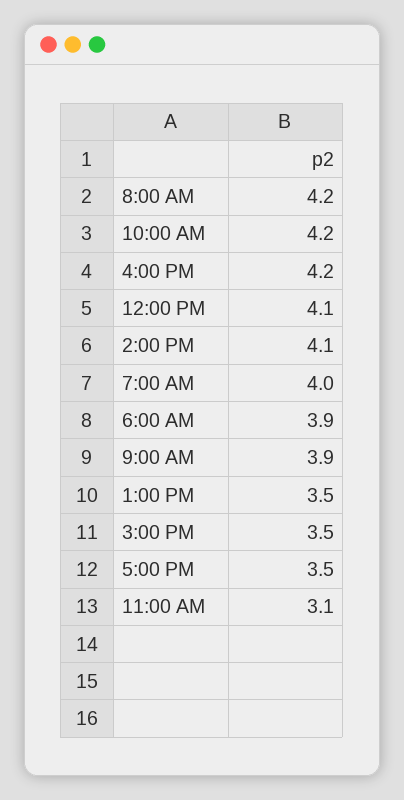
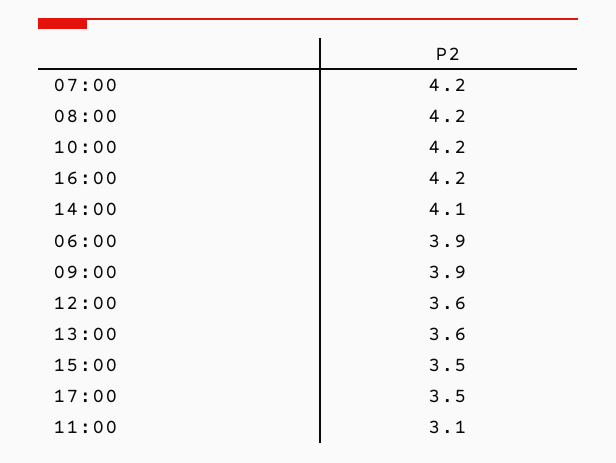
  {
    "8:00 AM": 4.2,
    "10:00 AM": 4.2,
    "4:00 PM": 4.2,
-   "12:00 PM": 4.1,
+   "12:00 PM": 3.6,
    "2:00 PM": 4.1,
-   "7:00 AM": 4,
+   "7:00 AM": 4.2,
    "6:00 AM": 3.9,
    "9:00 AM": 3.9,
-   "1:00 PM": 3.5,
+   "1:00 PM": 3.6,
    "3:00 PM": 3.5,
    "5:00 PM": 3.5,
    "11:00 AM": 3.1
  }

